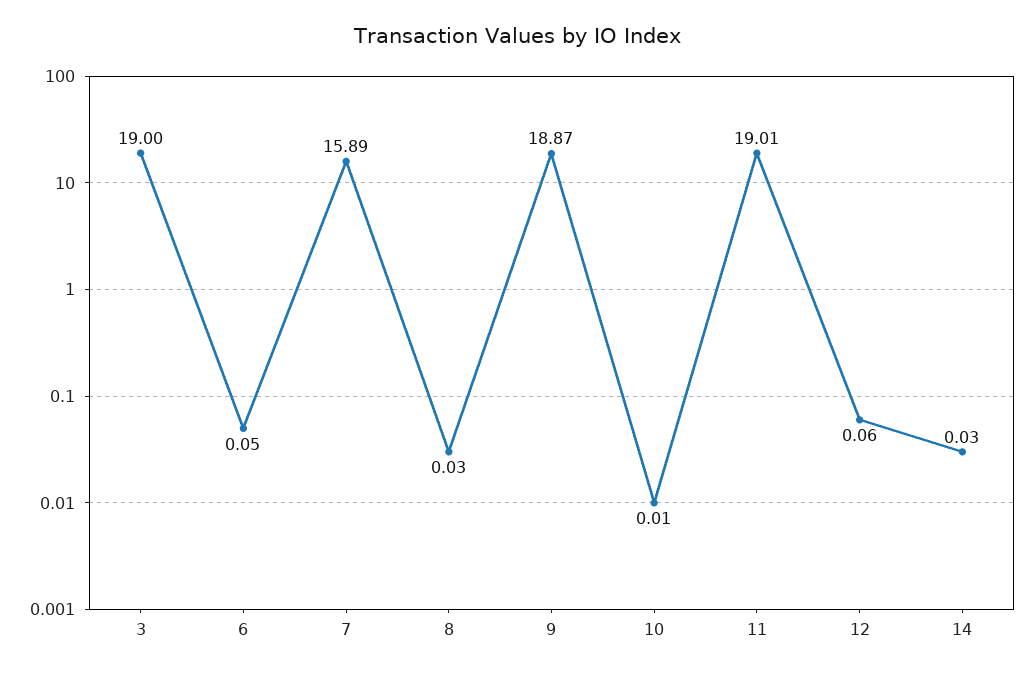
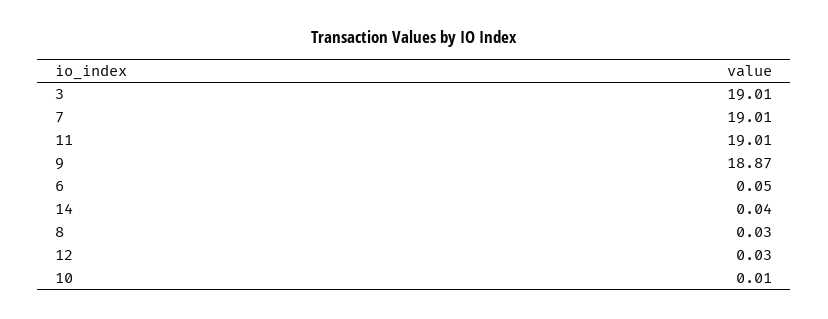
  {
-   "3": 19,
+   "3": 19.01,
    "6": 0.05,
-   "7": 15.89,
+   "7": 19.01,
    "8": 0.03,
    "9": 18.87,
    "10": 0.01,
    "11": 19.01,
-   "12": 0.06,
+   "12": 0.03,
-   "14": 0.03
+   "14": 0.04
  }

